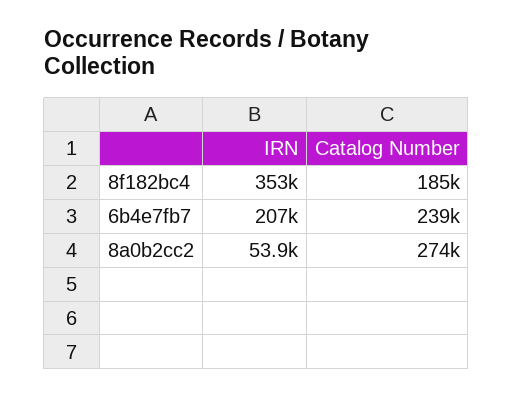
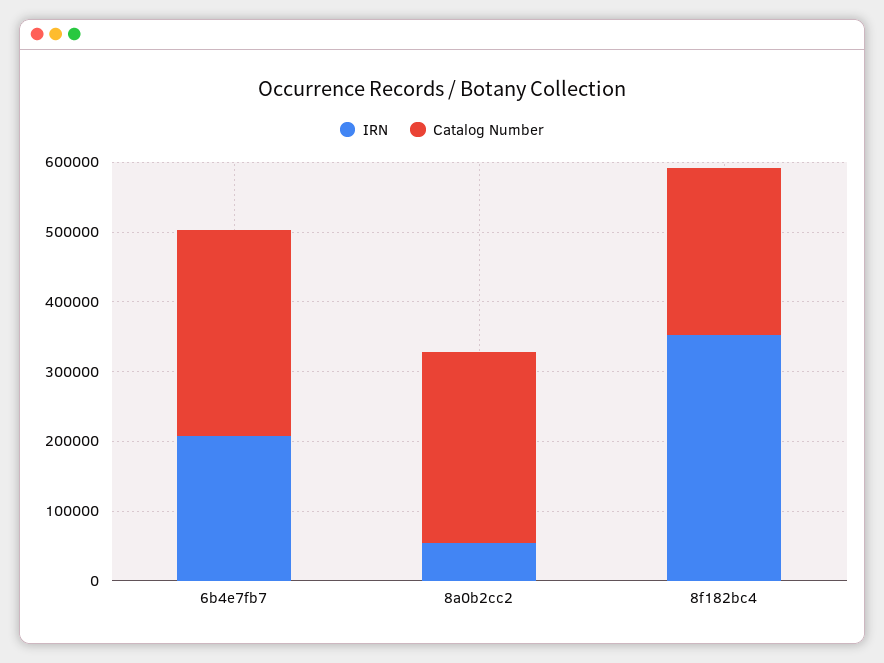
  {
    "IRN": {
      "8f182bc4": 353000,
      "6b4e7fb7": 207000,
      "8a0b2cc2": 53900
    },
    "Catalog Number": {
-     "8f182bc4": 185000,
+     "8f182bc4": 240000,
-     "6b4e7fb7": 239000,
+     "6b4e7fb7": 300000,
      "8a0b2cc2": 274000
    }
  }

